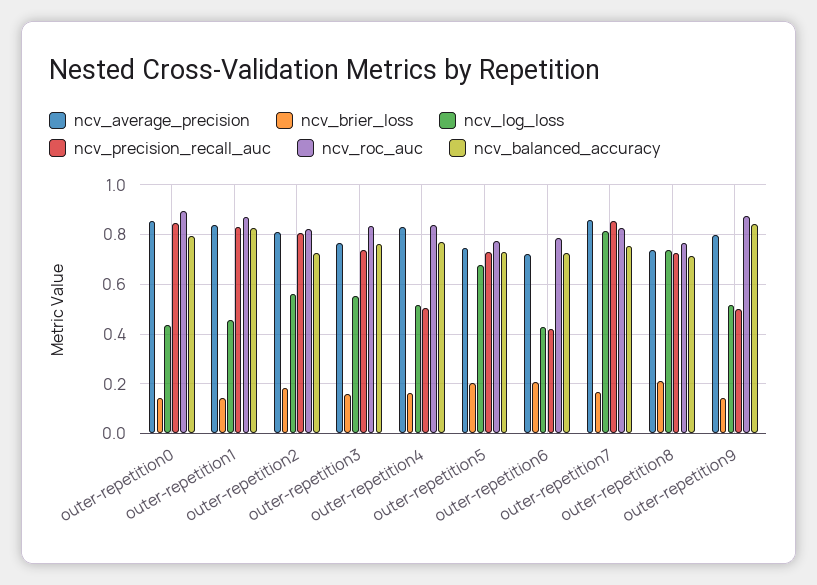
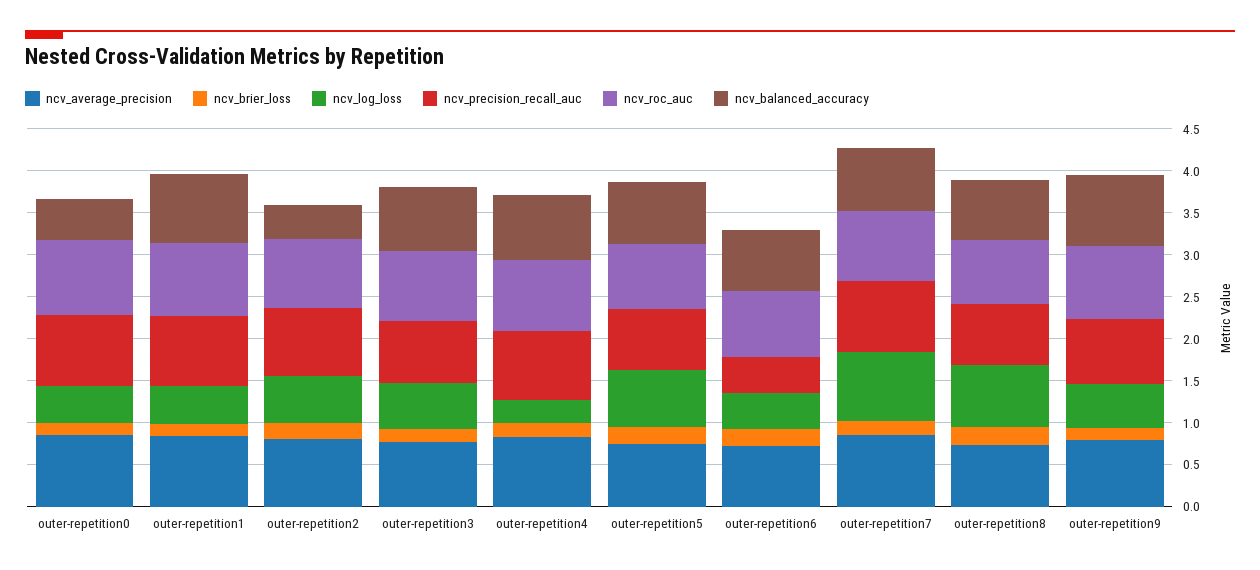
  {
    "ncv_average_precision": {
      "outer-repetition0": 0.85,
      "outer-repetition1": 0.85,
      "outer-repetition2": 0.8,
      "outer-repetition3": 0.775,
      "outer-repetition4": 0.825,
      "outer-repetition5": 0.75,
      "outer-repetition6": 0.725,
      "outer-repetition7": 0.85,
      "outer-repetition8": 0.75,
      "outer-repetition9": 0.8
    },
    "ncv_brier_loss": {
      "outer-repetition0": 0.15,
      "outer-repetition1": 0.15,
      "outer-repetition2": 0.175,
      "outer-repetition3": 0.15,
      "outer-repetition4": 0.175,
      "outer-repetition5": 0.2,
      "outer-repetition6": 0.2,
      "outer-repetition7": 0.175,
      "outer-repetition8": 0.2,
      "outer-repetition9": 0.15
    },
    "ncv_log_loss": {
      "outer-repetition0": 0.425,
      "outer-repetition1": 0.45,
      "outer-repetition2": 0.575,
      "outer-repetition3": 0.55,
-     "outer-repetition4": 0.525,
+     "outer-repetition4": 0.3,
      "outer-repetition5": 0.675,
      "outer-repetition6": 0.425,
      "outer-repetition7": 0.825,
      "outer-repetition8": 0.75,
      "outer-repetition9": 0.525
    },
    "ncv_precision_recall_auc": {
      "outer-repetition0": 0.85,
      "outer-repetition1": 0.825,
      "outer-repetition2": 0.8,
      "outer-repetition3": 0.725,
-     "outer-repetition4": 0.5,
+     "outer-repetition4": 0.8,
      "outer-repetition5": 0.725,
      "outer-repetition6": 0.425,
      "outer-repetition7": 0.85,
      "outer-repetition8": 0.725,
-     "outer-repetition9": 0.5
+     "outer-repetition9": 0.8
    },
    "ncv_roc_auc": {
      "outer-repetition0": 0.9,
      "outer-repetition1": 0.875,
      "outer-repetition2": 0.825,
      "outer-repetition3": 0.825,
      "outer-repetition4": 0.85,
      "outer-repetition5": 0.775,
      "outer-repetition6": 0.8,
      "outer-repetition7": 0.825,
      "outer-repetition8": 0.775,
      "outer-repetition9": 0.875
    },
    "ncv_balanced_accuracy": {
-     "outer-repetition0": 0.8,
+     "outer-repetition0": 0.5,
      "outer-repetition1": 0.825,
-     "outer-repetition2": 0.725,
+     "outer-repetition2": 0.4,
      "outer-repetition3": 0.775,
      "outer-repetition4": 0.775,
      "outer-repetition5": 0.725,
      "outer-repetition6": 0.725,
      "outer-repetition7": 0.75,
      "outer-repetition8": 0.725,
      "outer-repetition9": 0.85
    }
  }

